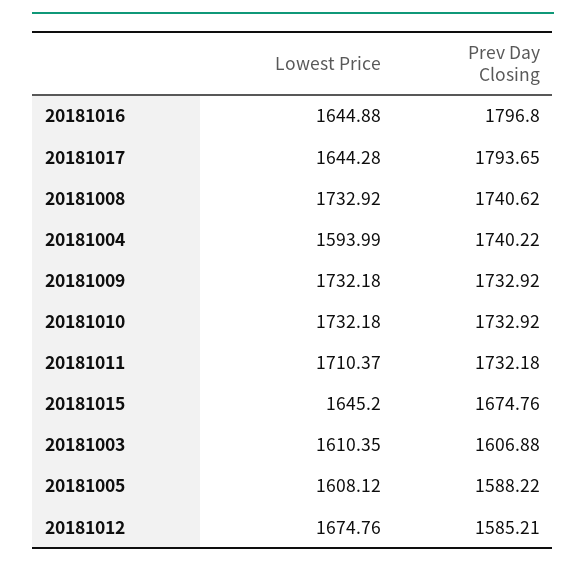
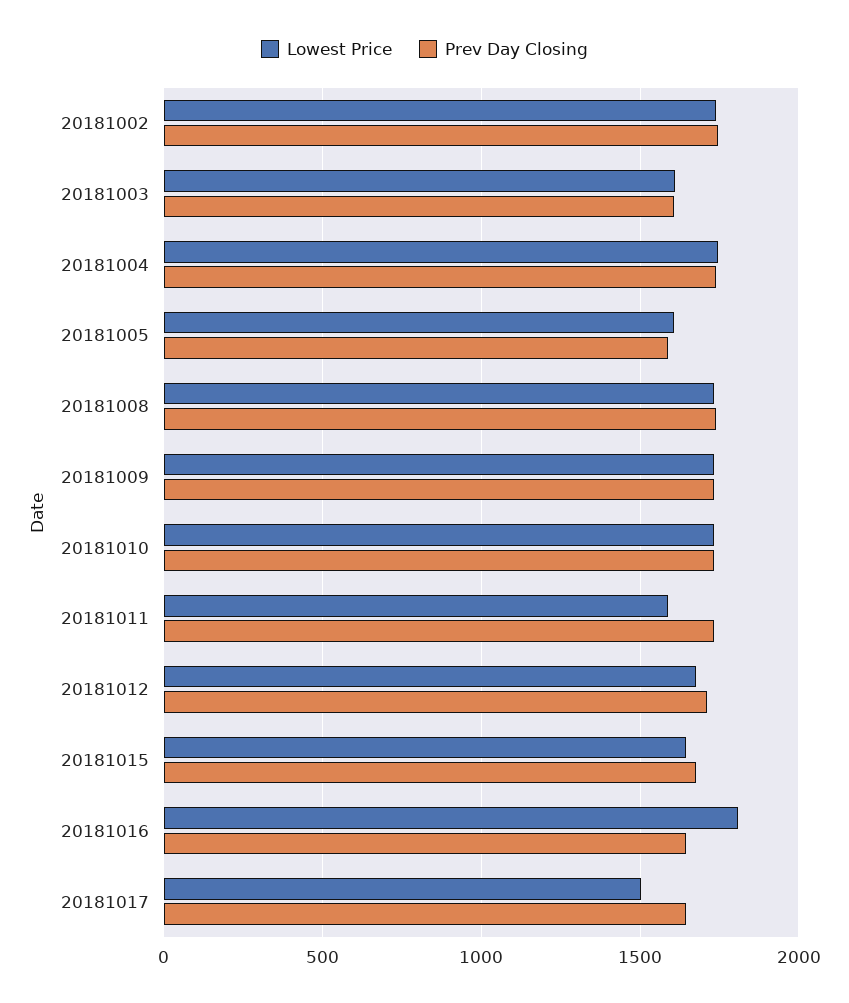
  {
    "Lowest Price": {
-     "20181016": 1644.88,
+     "20181016": 1800,
-     "20181017": 1644.28,
+     "20181017": 1500,
      "20181008": 1732.92,
-     "20181004": 1593.99,
+     "20181004": 1750,
      "20181009": 1732.18,
      "20181010": 1732.18,
-     "20181011": 1710.37,
+     "20181011": 1600,
      "20181015": 1645.2,
      "20181003": 1610.35,
      "20181005": 1608.12,
-     "20181012": 1674.76
+     "20181012": 1674.76,
+     "20181002": 1750
    },
    "Prev Day Closing": {
-     "20181016": 1796.8,
+     "20181016": 1650,
-     "20181017": 1793.65,
+     "20181017": 1650,
      "20181008": 1740.62,
      "20181004": 1740.22,
      "20181009": 1732.92,
      "20181010": 1732.92,
      "20181011": 1732.18,
      "20181015": 1674.76,
      "20181003": 1606.88,
      "20181005": 1588.22,
-     "20181012": 1585.21
+     "20181012": 1700,
+     "20181002": 1750
    }
  }

